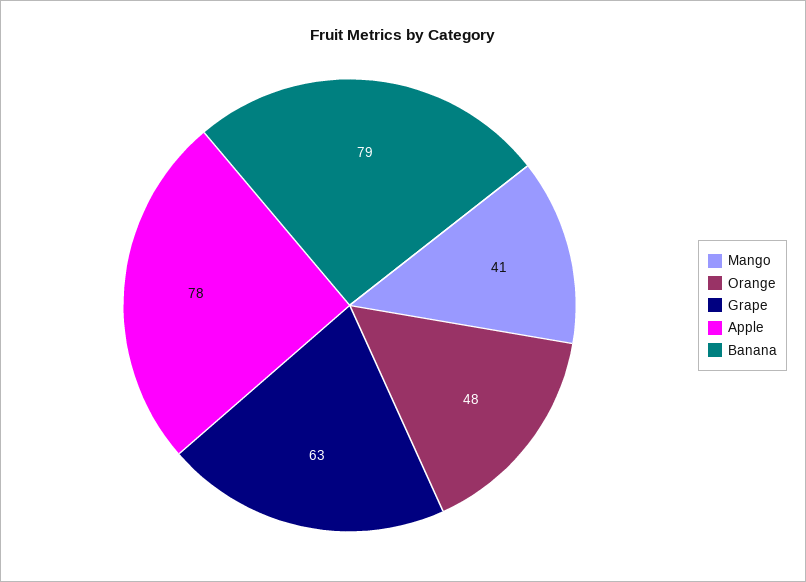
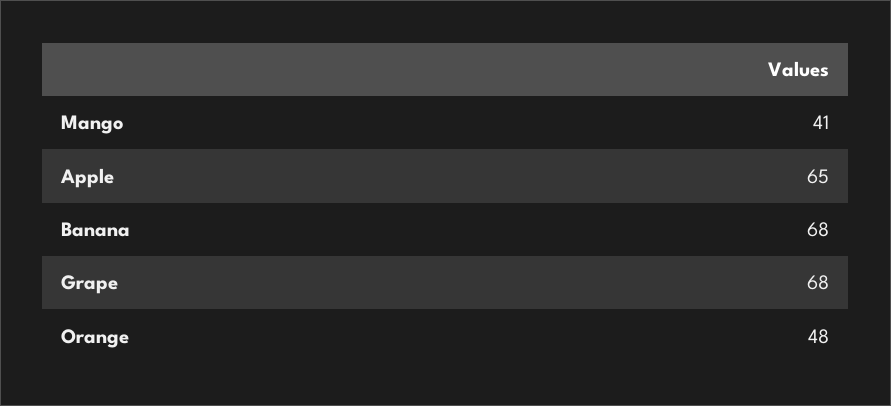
  {
    "Mango": 41,
    "Orange": 48,
-   "Grape": 63,
+   "Grape": 68,
-   "Apple": 78,
+   "Apple": 65,
-   "Banana": 79
+   "Banana": 68
  }

